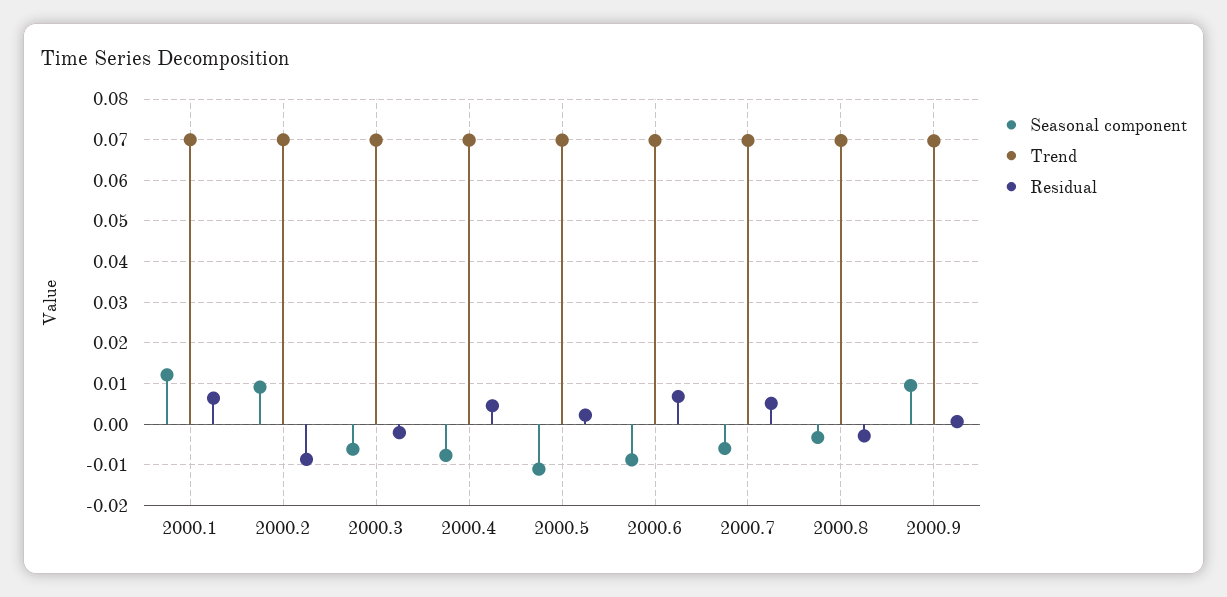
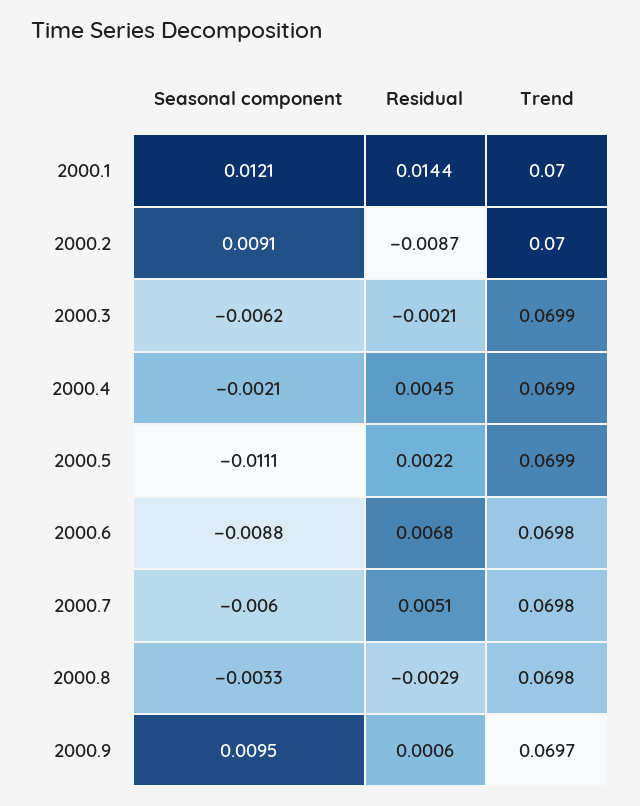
  {
    "Seasonal component": {
      "2000.1": 0.0121,
      "2000.2": 0.0091,
      "2000.3": -0.0062,
-     "2000.4": -0.008,
+     "2000.4": -0.0021,
      "2000.5": -0.0111,
      "2000.6": -0.0088,
      "2000.7": -0.006,
      "2000.8": -0.0033,
      "2000.9": 0.0095
    },
    "Trend": {
      "2000.1": 0.07,
      "2000.2": 0.07,
      "2000.3": 0.0699,
      "2000.4": 0.0699,
      "2000.5": 0.0699,
      "2000.6": 0.0698,
      "2000.7": 0.0698,
      "2000.8": 0.0698,
      "2000.9": 0.0697
    },
    "Residual": {
-     "2000.1": 0.006,
+     "2000.1": 0.0144,
      "2000.2": -0.0087,
      "2000.3": -0.0021,
      "2000.4": 0.0045,
      "2000.5": 0.0022,
      "2000.6": 0.0068,
      "2000.7": 0.0051,
      "2000.8": -0.0029,
      "2000.9": 0.0006
    }
  }

